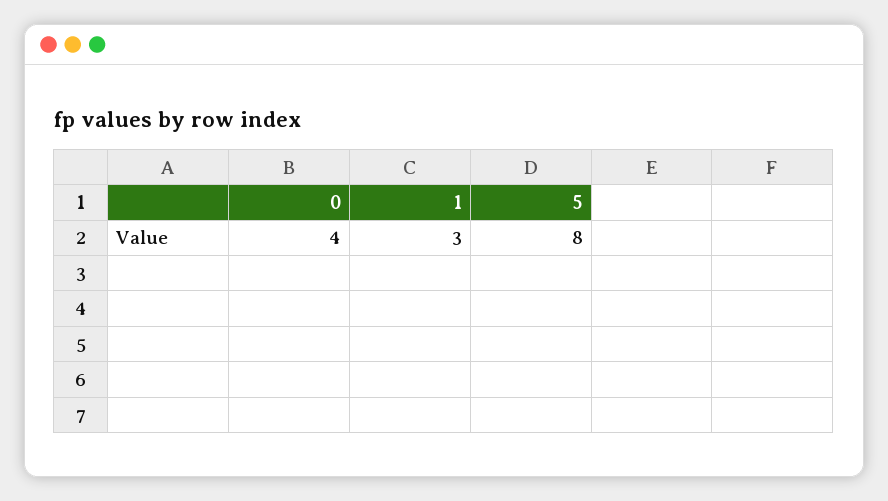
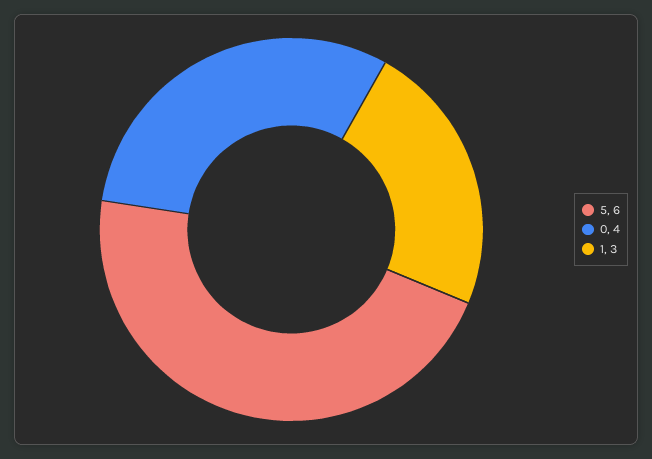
  {
    "0": 4,
    "1": 3,
-   "5": 8
+   "5": 6
  }

